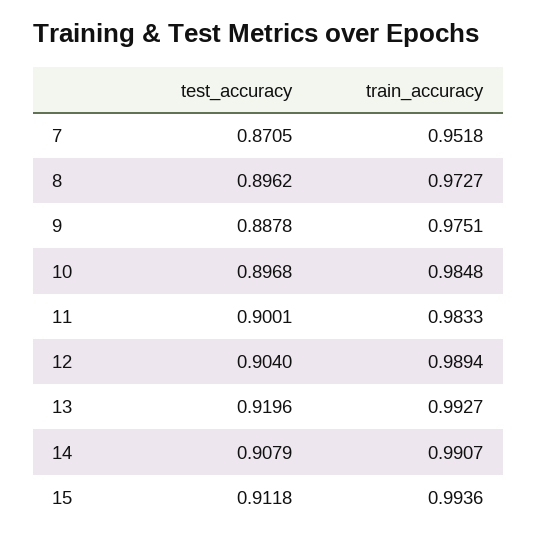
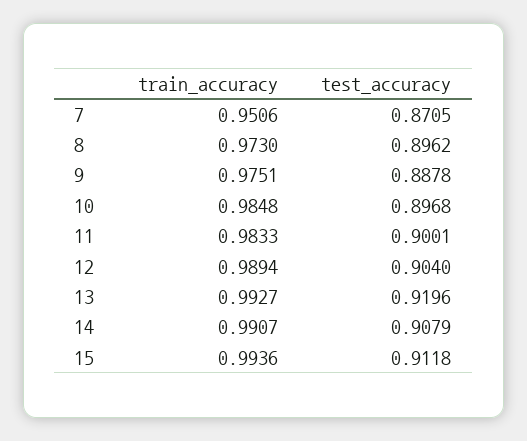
  {
    "test_accuracy": {
      "7": 0.8705,
      "8": 0.8962,
      "9": 0.8878,
      "10": 0.8968,
      "11": 0.9001,
      "12": 0.904,
      "13": 0.9196,
      "14": 0.9079,
      "15": 0.9118
    },
    "train_accuracy": {
-     "7": 0.9518,
+     "7": 0.9506,
-     "8": 0.9727,
+     "8": 0.973,
      "9": 0.9751,
      "10": 0.9848,
      "11": 0.9833,
      "12": 0.9894,
      "13": 0.9927,
      "14": 0.9907,
      "15": 0.9936
    }
  }

